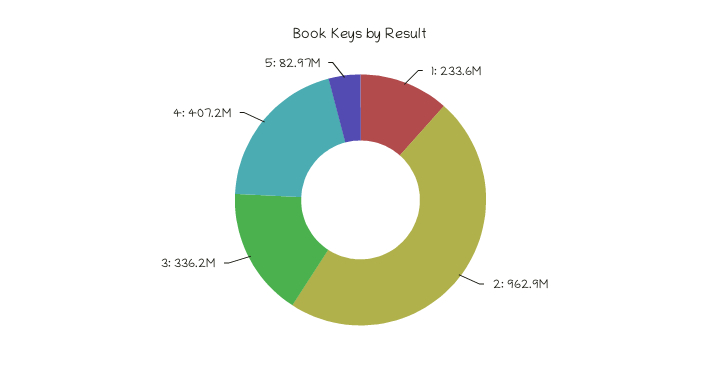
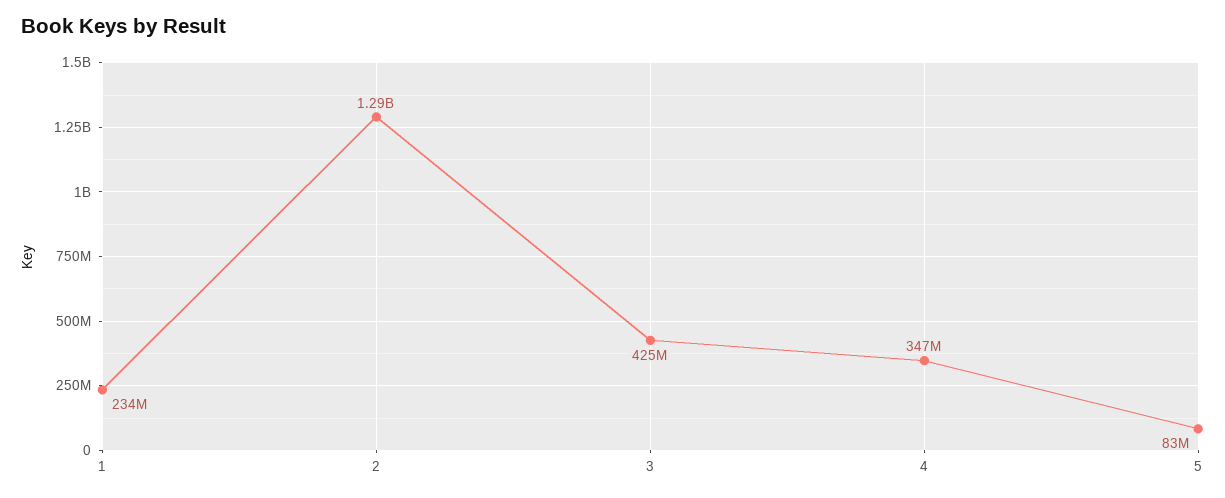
  {
    "1": 233600000,
-   "2": 962900000,
+   "2": 1290000000,
-   "3": 336200000,
+   "3": 425000000,
-   "4": 407200000,
+   "4": 347000000,
    "5": 82970000
  }

